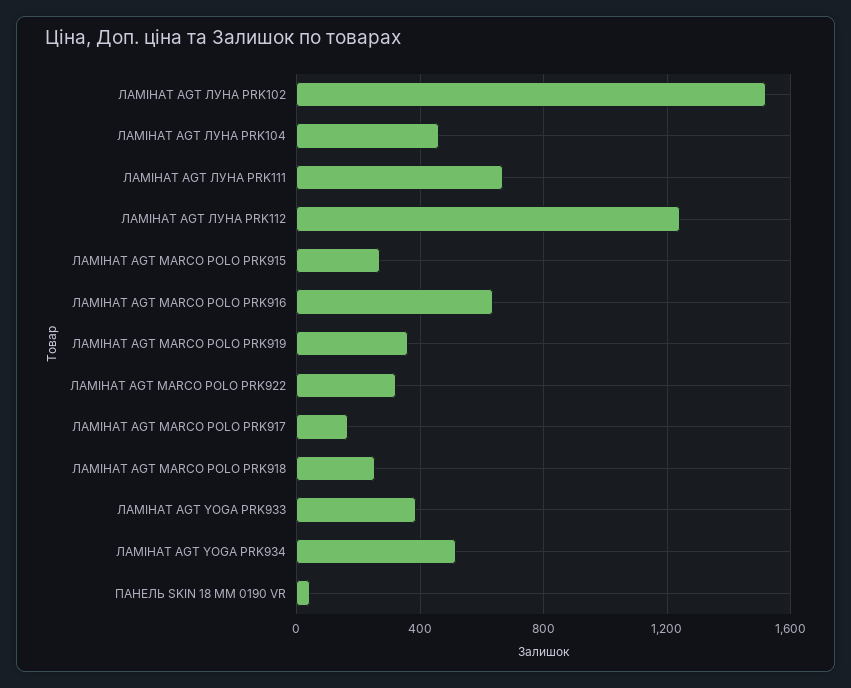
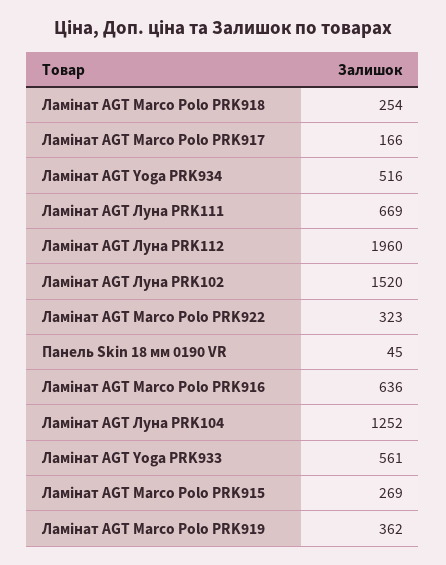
  {
    "ЛАМІНАТ AGT ЛУНА PRK102": 1520,
-   "ЛАМІНАТ AGT ЛУНА PRK104": 450,
+   "ЛАМІНАТ AGT ЛУНА PRK104": 1252,
    "ЛАМІНАТ AGT ЛУНА PRK111": 669,
-   "ЛАМІНАТ AGT ЛУНА PRK112": 1250,
+   "ЛАМІНАТ AGT ЛУНА PRK112": 1960,
    "ЛАМІНАТ AGT MARCO POLO PRK915": 269,
    "ЛАМІНАТ AGT MARCO POLO PRK916": 636,
    "ЛАМІНАТ AGT MARCO POLO PRK919": 362,
    "ЛАМІНАТ AGT MARCO POLO PRK922": 323,
    "ЛАМІНАТ AGT MARCO POLO PRK917": 166,
    "ЛАМІНАТ AGT MARCO POLO PRK918": 254,
-   "ЛАМІНАТ AGT YOGA PRK933": 400,
+   "ЛАМІНАТ AGT YOGA PRK933": 561,
    "ЛАМІНАТ AGT YOGA PRK934": 516,
    "ПАНЕЛЬ SKIN 18 ММ 0190 VR": 45
  }

